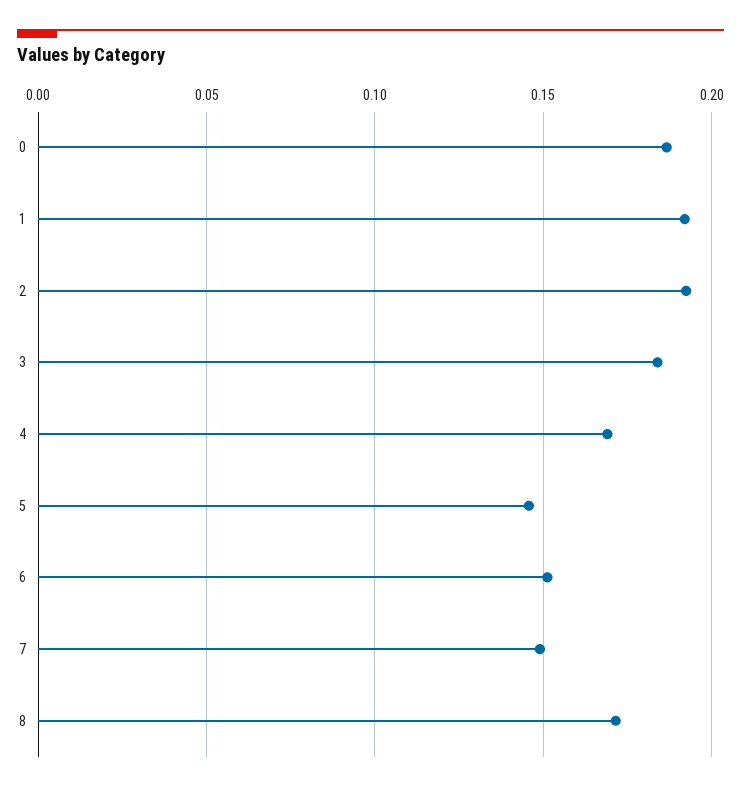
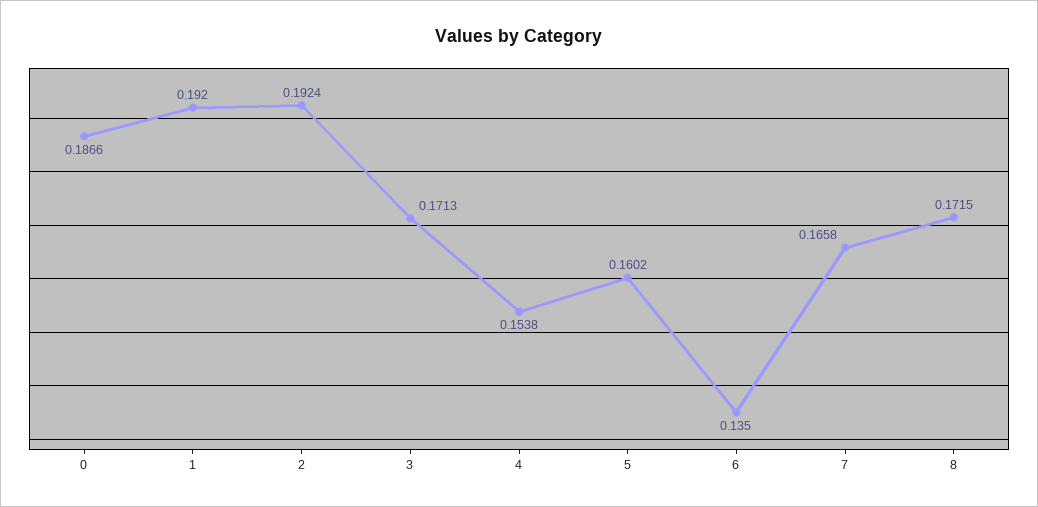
  {
    "0": 0.1866,
    "1": 0.192,
    "2": 0.1924,
-   "3": 0.185,
+   "3": 0.1713,
-   "4": 0.17,
+   "4": 0.1538,
-   "5": 0.145,
+   "5": 0.1602,
-   "6": 0.15,
+   "6": 0.135,
-   "7": 0.15,
+   "7": 0.1658,
    "8": 0.1715
  }

